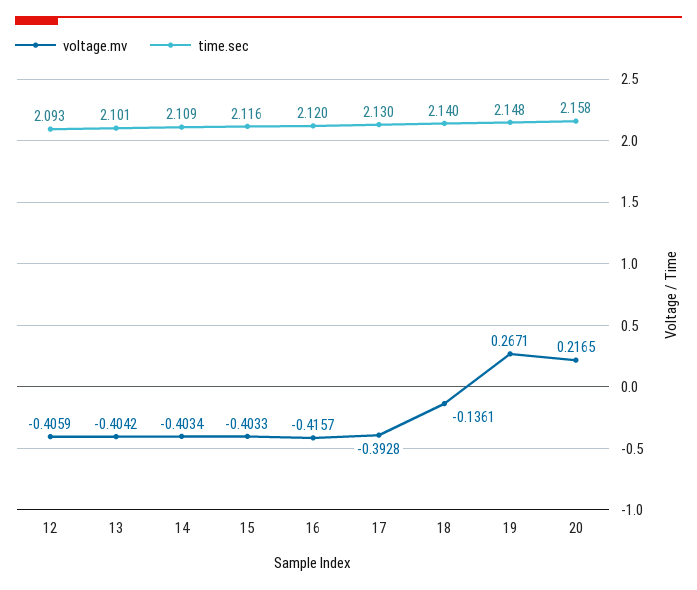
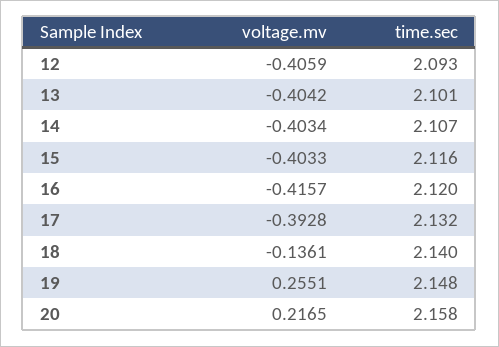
  {
    "voltage.mv": {
      "12": -0.4059,
      "13": -0.4042,
      "14": -0.4034,
      "15": -0.4033,
      "16": -0.4157,
      "17": -0.3928,
      "18": -0.1361,
-     "19": 0.2671,
+     "19": 0.2551,
      "20": 0.2165
    },
    "time.sec": {
      "12": 2.093,
      "13": 2.101,
-     "14": 2.109,
+     "14": 2.107,
      "15": 2.116,
      "16": 2.12,
-     "17": 2.13,
+     "17": 2.132,
      "18": 2.14,
      "19": 2.148,
      "20": 2.158
    }
  }

